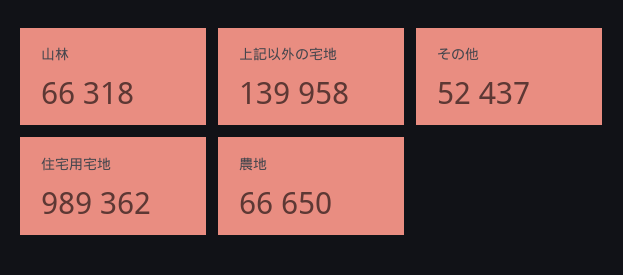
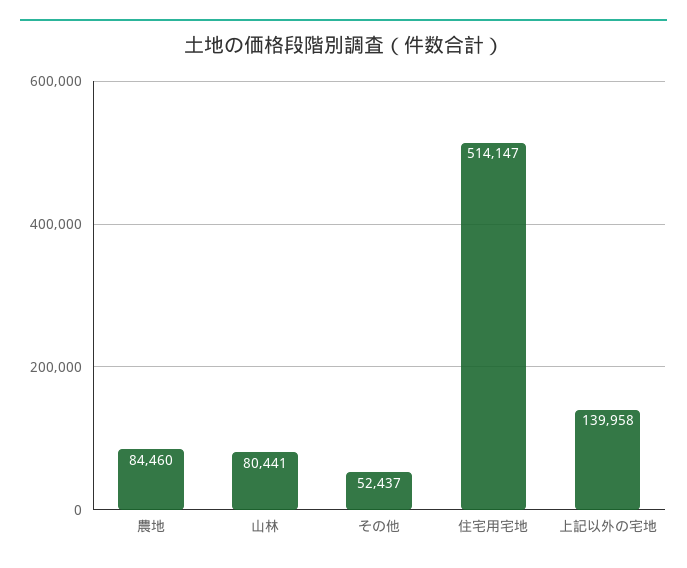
  {
-   "山林": 66318,
+   "山林": 80441,
    "上記以外の宅地": 139958,
    "その他": 52437,
-   "住宅用宅地": 989362,
+   "住宅用宅地": 514147,
-   "農地": 66650
+   "農地": 84460
  }

